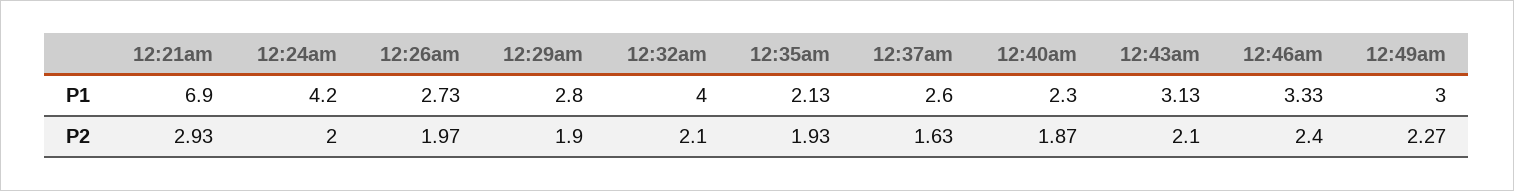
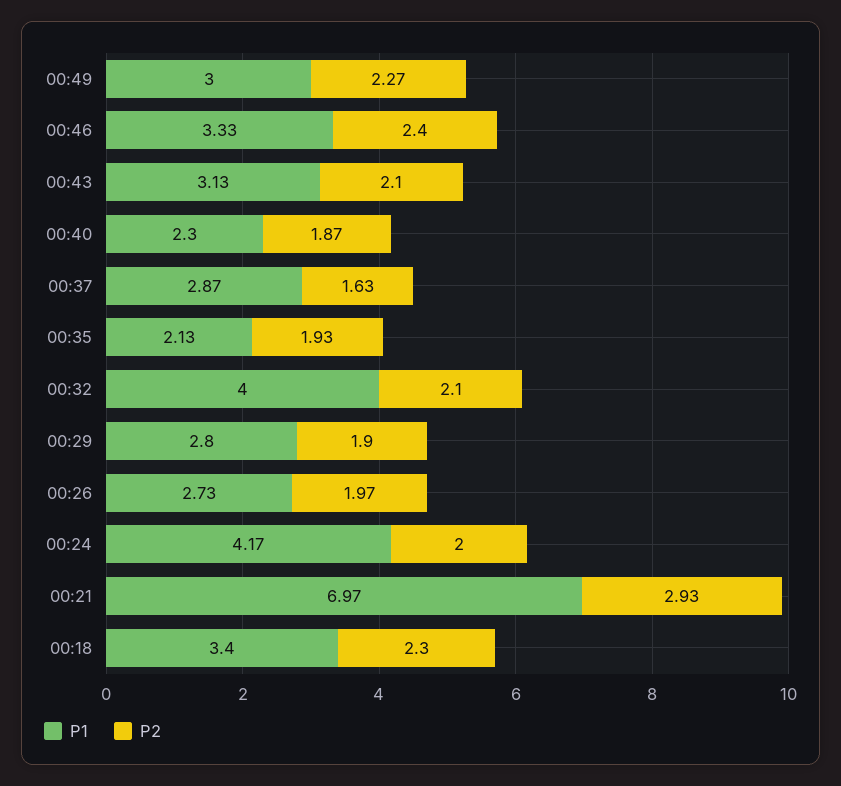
  {
    "P1": {
-     "12:21am": 6.9,
+     "12:21am": 6.97,
-     "12:24am": 4.2,
+     "12:24am": 4.17,
      "12:26am": 2.73,
      "12:29am": 2.8,
      "12:32am": 4,
      "12:35am": 2.13,
-     "12:37am": 2.6,
+     "12:37am": 2.87,
      "12:40am": 2.3,
      "12:43am": 3.13,
      "12:46am": 3.33,
-     "12:49am": 3
+     "12:49am": 3,
+     "00:18": 3.4
    },
    "P2": {
      "12:21am": 2.93,
      "12:24am": 2,
      "12:26am": 1.97,
      "12:29am": 1.9,
      "12:32am": 2.1,
      "12:35am": 1.93,
      "12:37am": 1.63,
      "12:40am": 1.87,
      "12:43am": 2.1,
      "12:46am": 2.4,
-     "12:49am": 2.27
+     "12:49am": 2.27,
+     "00:18": 2.3
    }
  }

